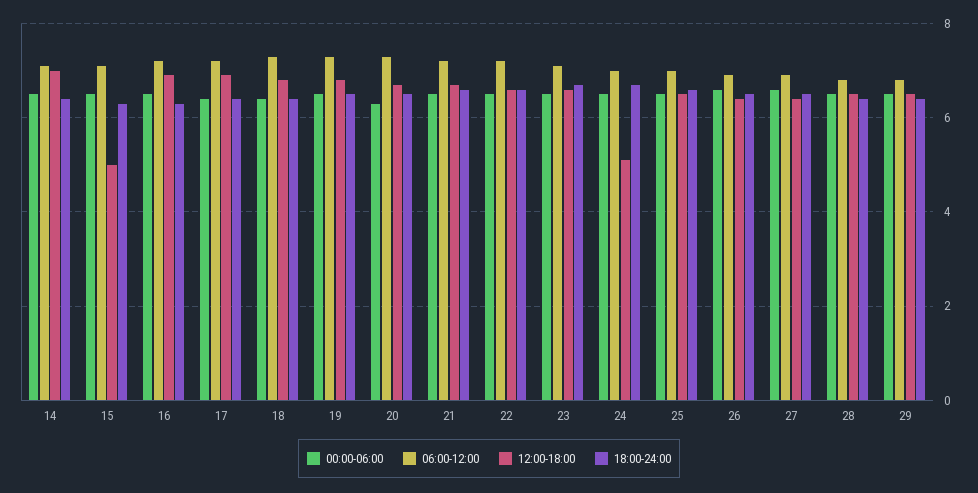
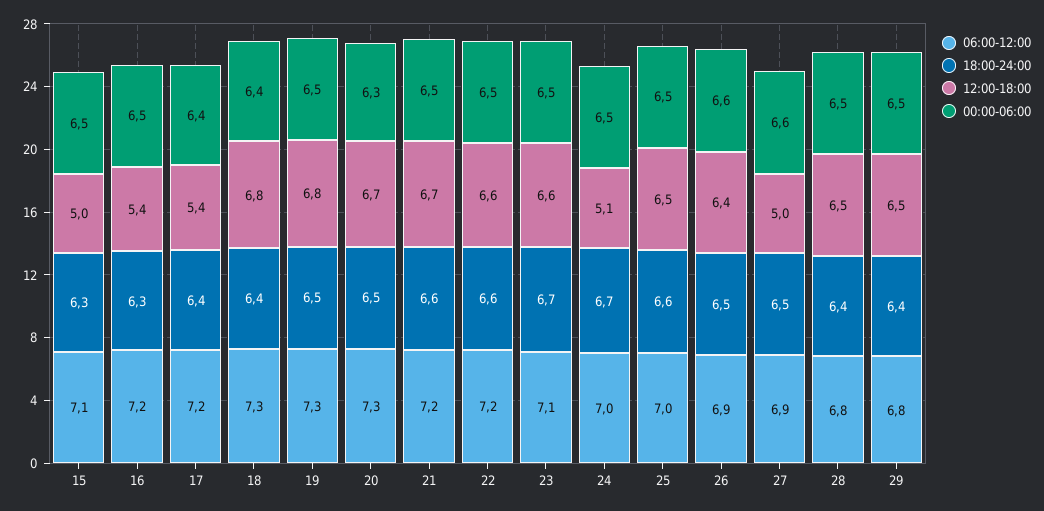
  {
    "00:00-06:00": {
-     "14": 6.5,
      "15": 6.5,
      "16": 6.5,
      "17": 6.4,
      "18": 6.4,
      "19": 6.5,
      "20": 6.3,
      "21": 6.5,
      "22": 6.5,
      "23": 6.5,
      "24": 6.5,
      "25": 6.5,
      "26": 6.6,
      "27": 6.6,
      "28": 6.5,
      "29": 6.5
    },
    "06:00-12:00": {
-     "14": 7,
      "15": 7.1,
      "16": 7.2,
      "17": 7.2,
      "18": 7.3,
      "19": 7.3,
      "20": 7.3,
      "21": 7.2,
      "22": 7.2,
      "23": 7.1,
      "24": 7,
      "25": 7,
      "26": 6.9,
      "27": 6.9,
      "28": 6.8,
      "29": 6.8
    },
    "12:00-18:00": {
-     "14": 7,
      "15": 5,
-     "16": 7,
+     "16": 5.4,
-     "17": 7,
+     "17": 5.4,
      "18": 6.8,
      "19": 6.8,
      "20": 6.7,
      "21": 6.7,
      "22": 6.6,
      "23": 6.6,
      "24": 5.1,
      "25": 6.5,
      "26": 6.4,
-     "27": 6.5,
+     "27": 5,
      "28": 6.5,
      "29": 6.5
    },
    "18:00-24:00": {
-     "14": 6.5,
      "15": 6.3,
      "16": 6.3,
      "17": 6.4,
      "18": 6.4,
      "19": 6.5,
      "20": 6.5,
      "21": 6.6,
      "22": 6.6,
      "23": 6.7,
      "24": 6.7,
      "25": 6.6,
      "26": 6.5,
      "27": 6.5,
      "28": 6.4,
      "29": 6.4
    }
  }

